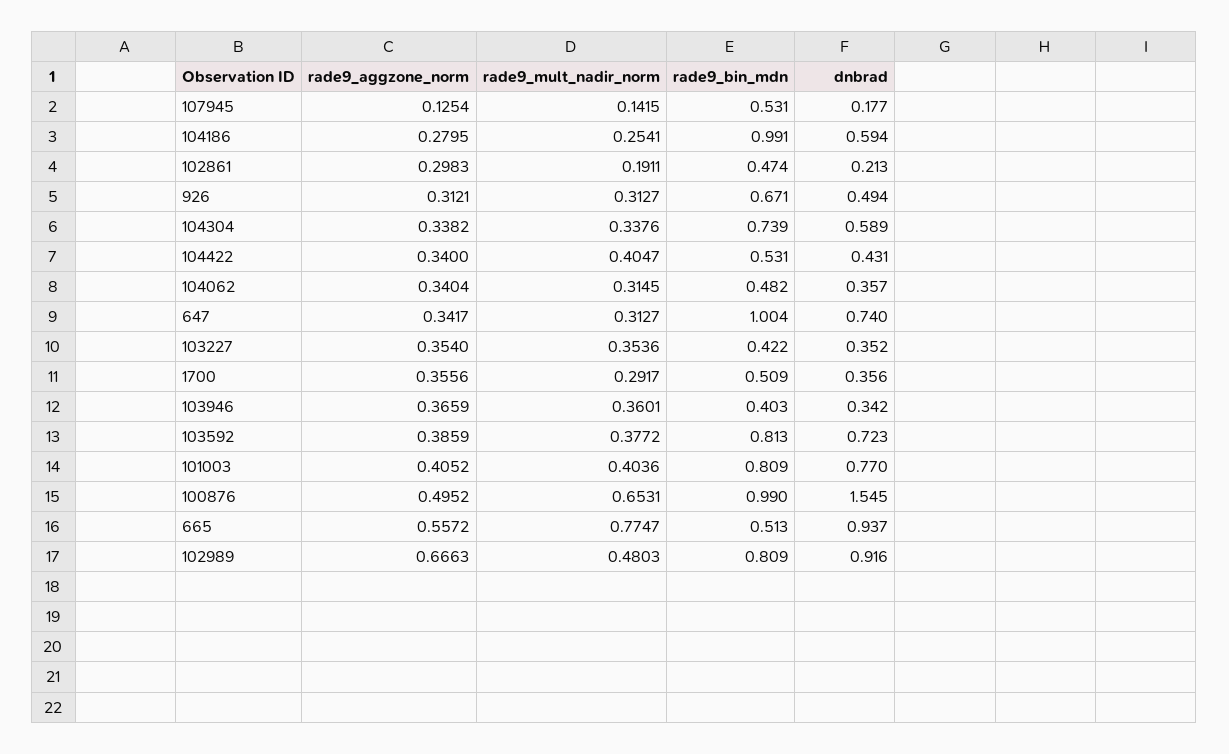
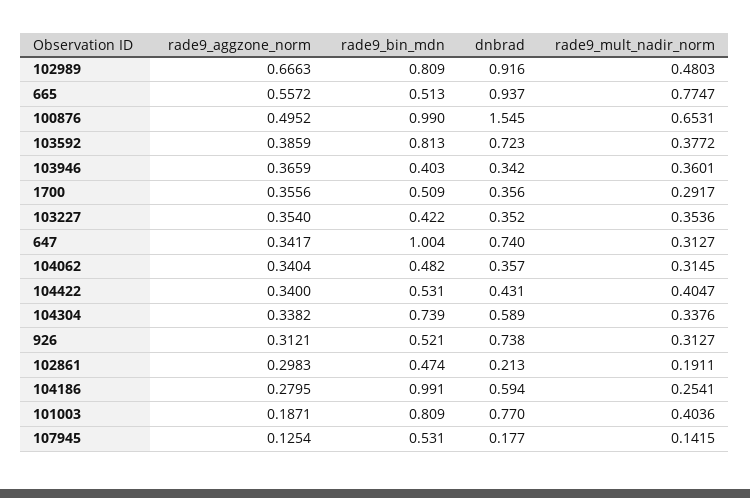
  {
    "rade9_aggzone_norm": {
      "107945": 0.1254,
      "104186": 0.2795,
      "102861": 0.2983,
      "926": 0.3121,
      "104304": 0.3382,
      "104422": 0.34,
      "104062": 0.3404,
      "647": 0.3417,
      "103227": 0.354,
      "1700": 0.3556,
      "103946": 0.3659,
      "103592": 0.3859,
-     "101003": 0.4052,
+     "101003": 0.1871,
      "100876": 0.4952,
      "665": 0.5572,
      "102989": 0.6663
    },
    "rade9_mult_nadir_norm": {
      "107945": 0.1415,
      "104186": 0.2541,
      "102861": 0.1911,
      "926": 0.3127,
      "104304": 0.3376,
      "104422": 0.4047,
      "104062": 0.3145,
      "647": 0.3127,
      "103227": 0.3536,
      "1700": 0.2917,
      "103946": 0.3601,
      "103592": 0.3772,
      "101003": 0.4036,
      "100876": 0.6531,
      "665": 0.7747,
      "102989": 0.4803
    },
    "rade9_bin_mdn": {
      "107945": 0.531,
      "104186": 0.991,
      "102861": 0.474,
-     "926": 0.671,
+     "926": 0.521,
      "104304": 0.739,
      "104422": 0.531,
      "104062": 0.482,
      "647": 1.004,
      "103227": 0.422,
      "1700": 0.509,
      "103946": 0.403,
      "103592": 0.813,
      "101003": 0.809,
      "100876": 0.99,
      "665": 0.513,
      "102989": 0.809
    },
    "dnbrad": {
      "107945": 0.177,
      "104186": 0.594,
      "102861": 0.213,
-     "926": 0.494,
+     "926": 0.738,
      "104304": 0.589,
      "104422": 0.431,
      "104062": 0.357,
      "647": 0.74,
      "103227": 0.352,
      "1700": 0.356,
      "103946": 0.342,
      "103592": 0.723,
      "101003": 0.77,
      "100876": 1.545,
      "665": 0.937,
      "102989": 0.916
    }
  }

